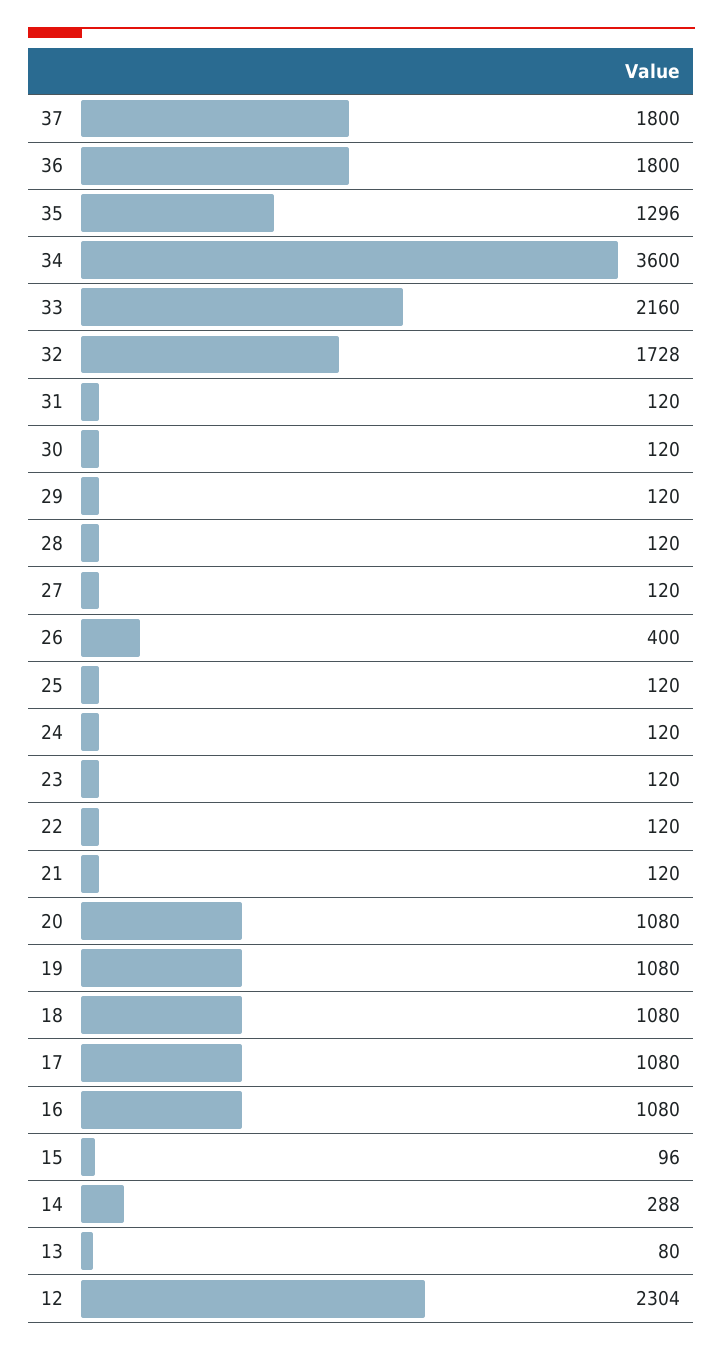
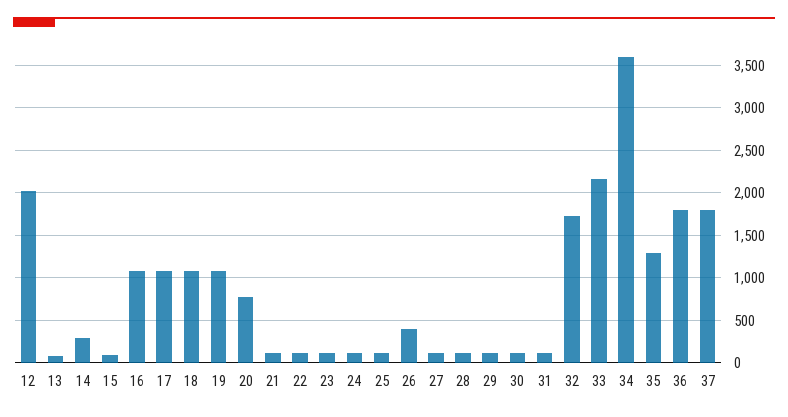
  {
    "37": 1800,
    "36": 1800,
    "35": 1296,
    "34": 3600,
    "33": 2160,
    "32": 1728,
    "31": 120,
    "30": 120,
    "29": 120,
    "28": 120,
    "27": 120,
    "26": 400,
    "25": 120,
    "24": 120,
    "23": 120,
    "22": 120,
    "21": 120,
-   "20": 1080,
+   "20": 800,
    "19": 1080,
    "18": 1080,
    "17": 1080,
    "16": 1080,
    "15": 96,
    "14": 288,
    "13": 80,
-   "12": 2304
+   "12": 2000
  }

